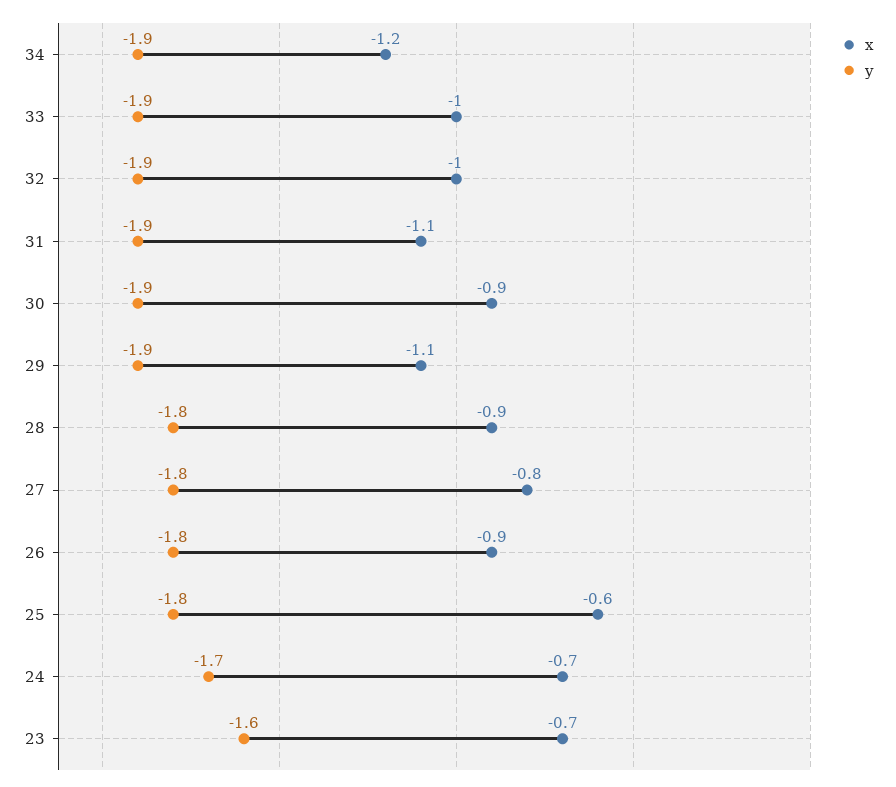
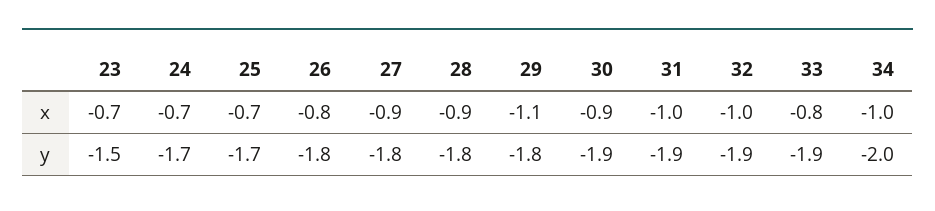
  {
    "x": {
-     "34": -1.2,
+     "34": -1,
-     "33": -1,
+     "33": -0.8,
      "32": -1,
-     "31": -1.1,
+     "31": -1,
      "30": -0.9,
      "29": -1.1,
      "28": -0.9,
-     "27": -0.8,
+     "27": -0.9,
-     "26": -0.9,
+     "26": -0.8,
-     "25": -0.6,
+     "25": -0.7,
      "24": -0.7,
      "23": -0.7
    },
    "y": {
-     "34": -1.9,
+     "34": -2,
      "33": -1.9,
      "32": -1.9,
      "31": -1.9,
      "30": -1.9,
-     "29": -1.9,
+     "29": -1.8,
      "28": -1.8,
      "27": -1.8,
      "26": -1.8,
-     "25": -1.8,
+     "25": -1.7,
      "24": -1.7,
-     "23": -1.6
+     "23": -1.5
    }
  }

